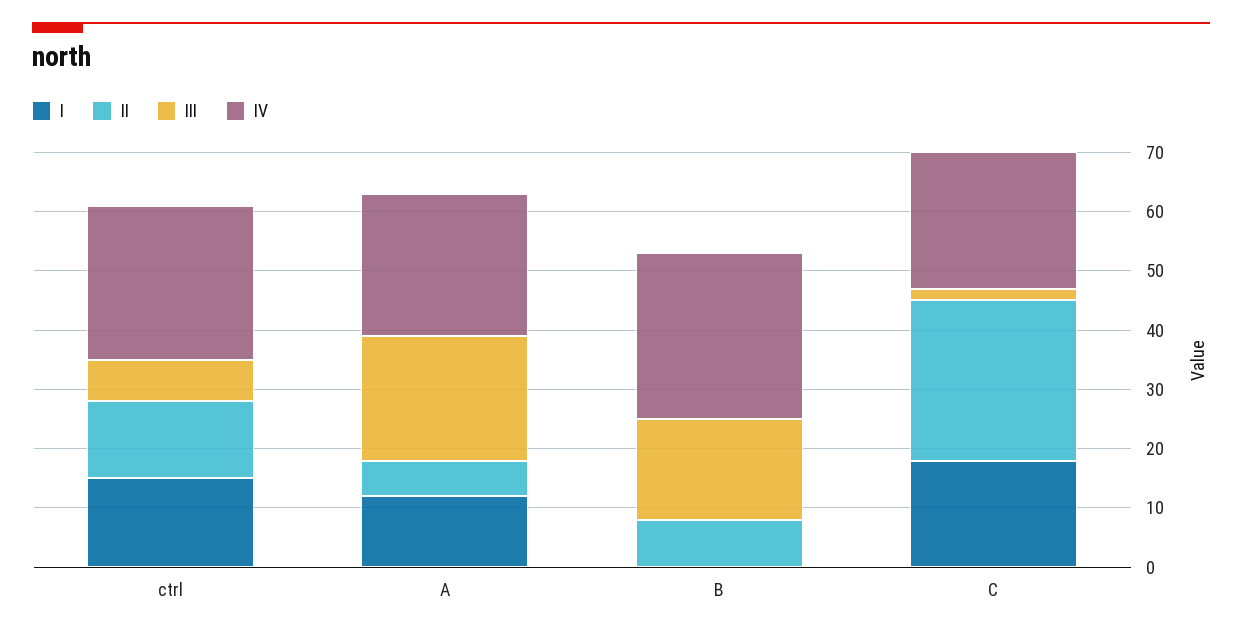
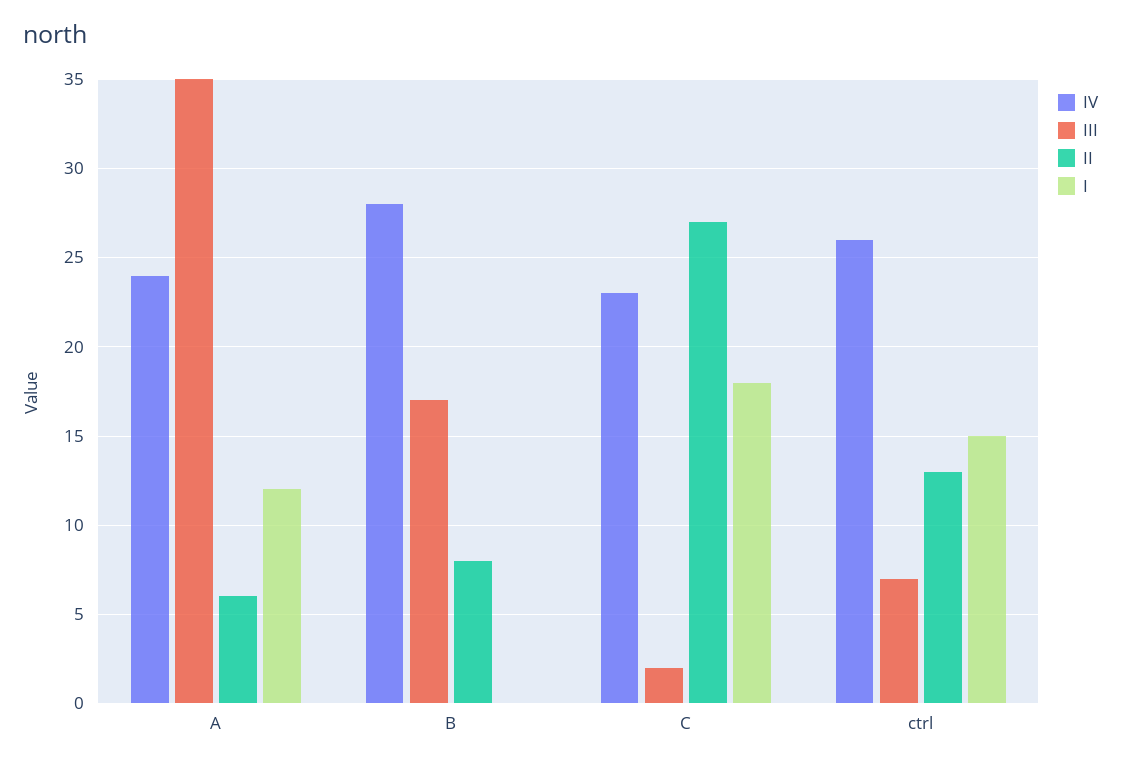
  {
    "I": {
      "ctrl": 15,
      "A": 12,
      "B": 0,
      "C": 18
    },
    "II": {
      "ctrl": 13,
      "A": 6,
      "B": 8,
      "C": 27
    },
    "III": {
      "ctrl": 7,
-     "A": 20,
+     "A": 35,
      "B": 17,
      "C": 2
    },
    "IV": {
      "ctrl": 26,
      "A": 24,
      "B": 28,
      "C": 23
    }
  }

